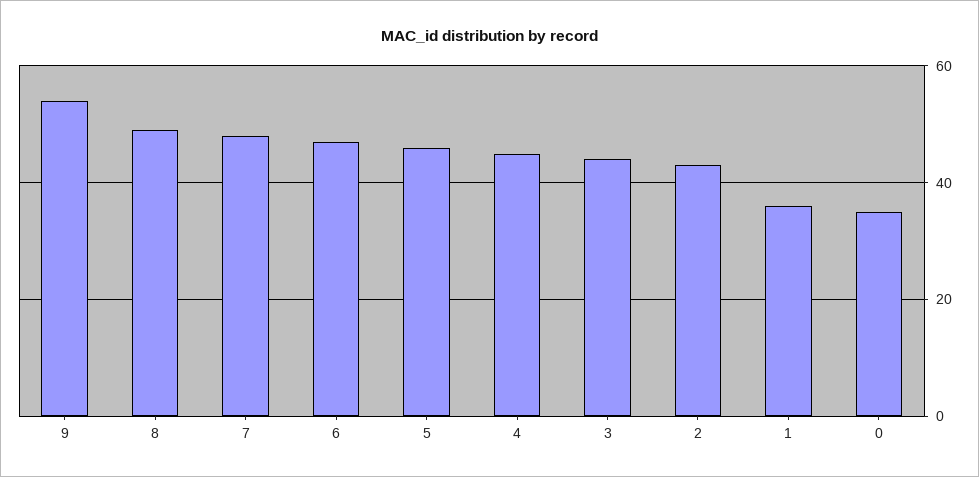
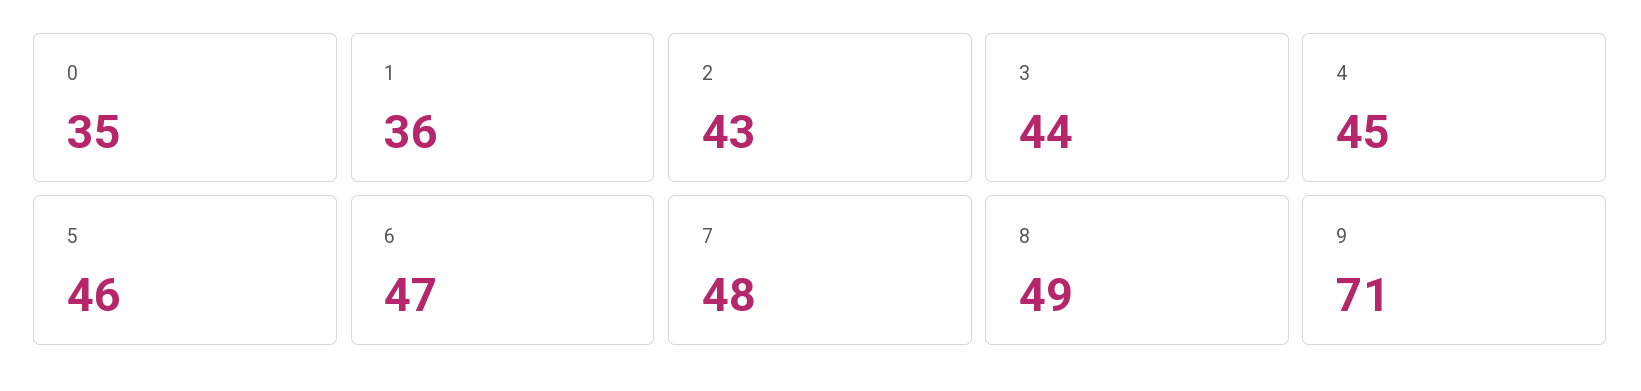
  {
-   "9": 55,
+   "9": 71,
    "8": 49,
    "7": 48,
    "6": 47,
    "5": 46,
    "4": 45,
    "3": 44,
    "2": 43,
    "1": 36,
    "0": 35
  }

